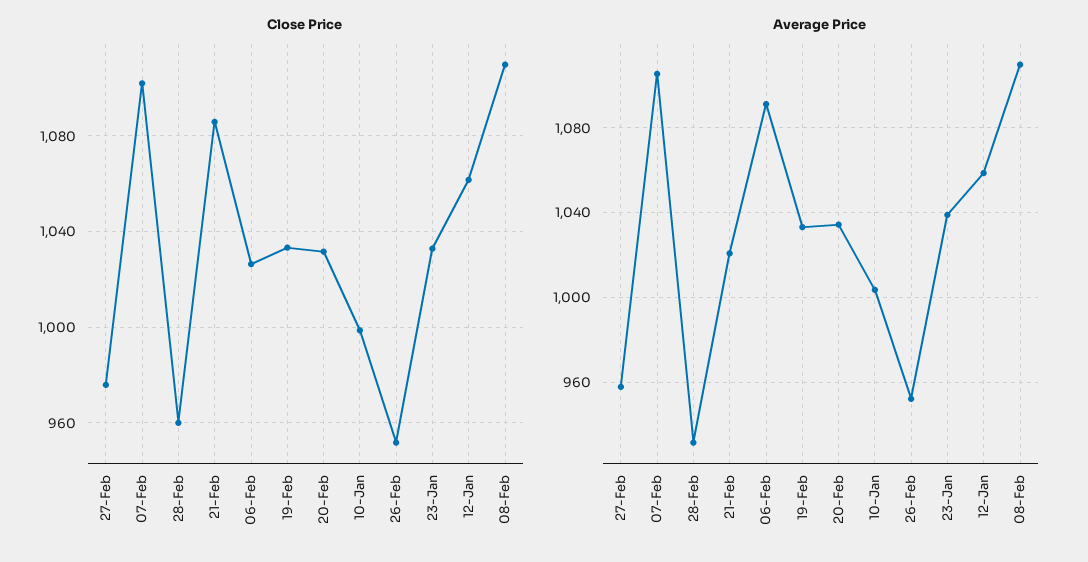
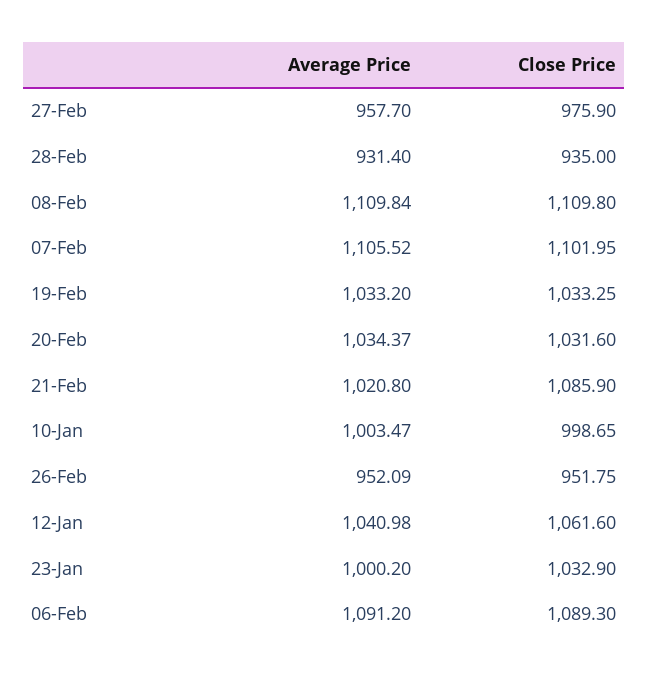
  {
    "Close Price": {
      "27-Feb": 975.9,
      "07-Feb": 1101.95,
-     "28-Feb": 960,
+     "28-Feb": 935,
      "21-Feb": 1085.9,
-     "06-Feb": 1025,
+     "06-Feb": 1089.3,
      "19-Feb": 1033.25,
      "20-Feb": 1031.6,
      "10-Jan": 998.65,
      "26-Feb": 951.75,
      "23-Jan": 1032.9,
      "12-Jan": 1061.6,
      "08-Feb": 1109.8
    },
    "Average Price": {
      "27-Feb": 957.7,
      "07-Feb": 1105.52,
      "28-Feb": 931.4,
      "21-Feb": 1020.8,
      "06-Feb": 1091.2,
      "19-Feb": 1033.2,
      "20-Feb": 1034.37,
      "10-Jan": 1003.47,
      "26-Feb": 952.09,
-     "23-Jan": 1040,
+     "23-Jan": 1000.2,
-     "12-Jan": 1060,
+     "12-Jan": 1040.98,
      "08-Feb": 1109.84
    }
  }

